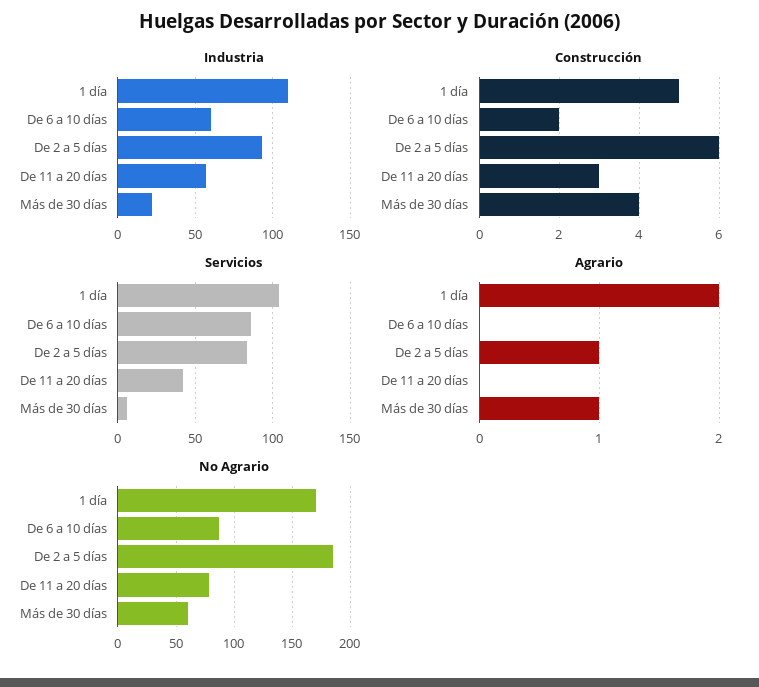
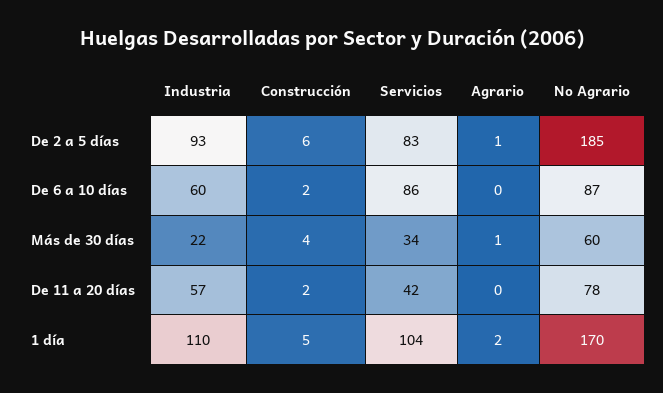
  {
    "Industria": {
      "1 día": 110,
      "De 6 a 10 días": 60,
      "De 2 a 5 días": 93,
      "De 11 a 20 días": 57,
      "Más de 30 días": 22
    },
    "Construcción": {
      "1 día": 5,
      "De 6 a 10 días": 2,
      "De 2 a 5 días": 6,
-     "De 11 a 20 días": 3,
+     "De 11 a 20 días": 2,
      "Más de 30 días": 4
    },
    "Servicios": {
      "1 día": 104,
      "De 6 a 10 días": 86,
      "De 2 a 5 días": 83,
      "De 11 a 20 días": 42,
-     "Más de 30 días": 5
+     "Más de 30 días": 34
    },
    "Agrario": {
      "1 día": 2,
      "De 6 a 10 días": 0,
      "De 2 a 5 días": 1,
      "De 11 a 20 días": 0,
      "Más de 30 días": 1
    },
    "No Agrario": {
      "1 día": 170,
      "De 6 a 10 días": 87,
      "De 2 a 5 días": 185,
      "De 11 a 20 días": 78,
      "Más de 30 días": 60
    }
  }

